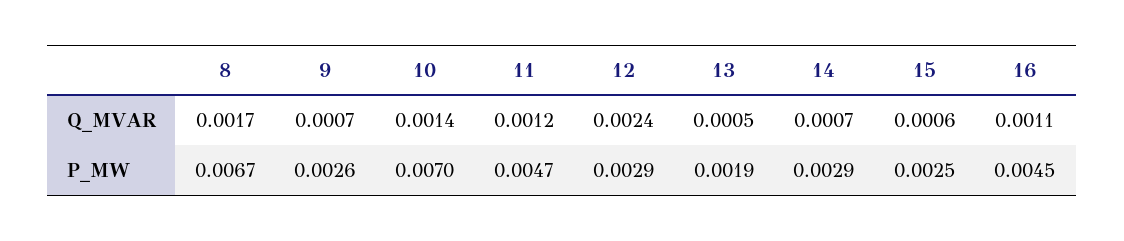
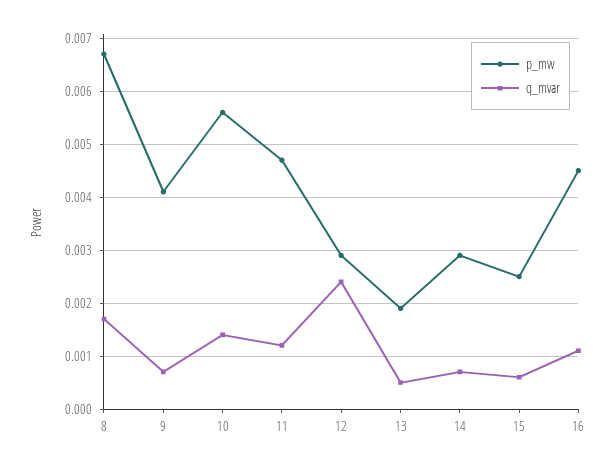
  {
    "Q_MVAR": {
      "8": 0.0017,
      "9": 0.0007,
      "10": 0.0014,
      "11": 0.0012,
      "12": 0.0024,
      "13": 0.0005,
      "14": 0.0007,
      "15": 0.0006,
      "16": 0.0011
    },
    "P_MW": {
      "8": 0.0067,
-     "9": 0.0026,
+     "9": 0.004,
-     "10": 0.007,
+     "10": 0.0055,
      "11": 0.0047,
      "12": 0.0029,
      "13": 0.0019,
      "14": 0.0029,
      "15": 0.0025,
      "16": 0.0045
    }
  }

